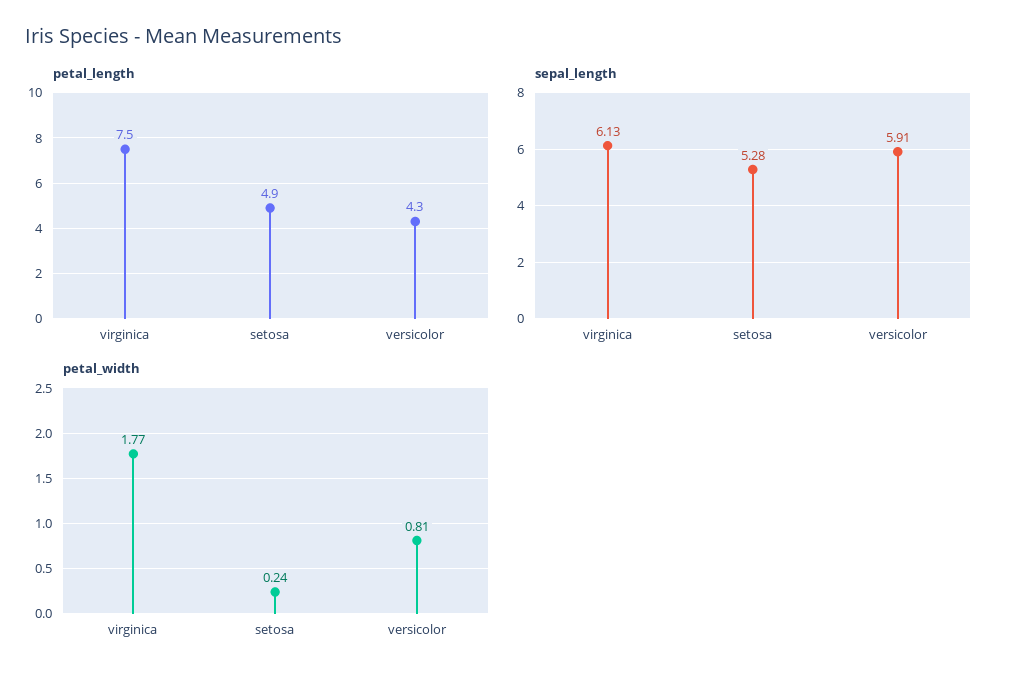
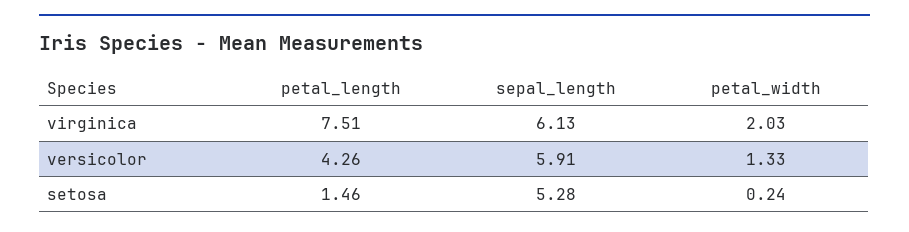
  {
    "petal_length": {
      "virginica": 7.51,
-     "setosa": 4.9,
+     "setosa": 1.46,
      "versicolor": 4.26
    },
    "sepal_length": {
      "virginica": 6.13,
      "setosa": 5.28,
      "versicolor": 5.91
    },
    "petal_width": {
-     "virginica": 1.77,
+     "virginica": 2.03,
      "setosa": 0.24,
-     "versicolor": 0.81
+     "versicolor": 1.33
    }
  }

